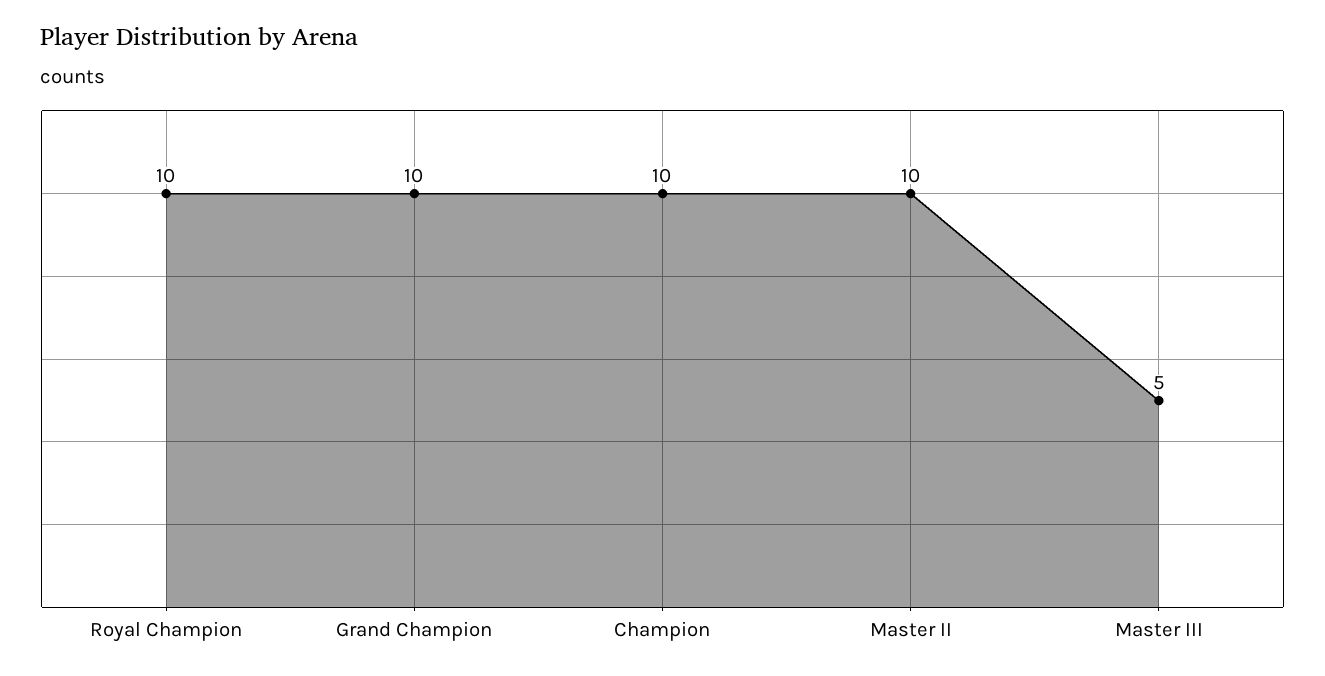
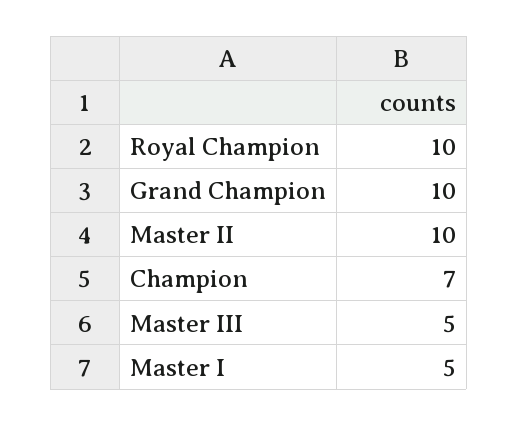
  {
    "Royal Champion": 10,
    "Grand Champion": 10,
-   "Champion": 10,
+   "Champion": 7,
    "Master II": 10,
-   "Master III": 5
+   "Master III": 5,
+   "Master I": 5
  }

